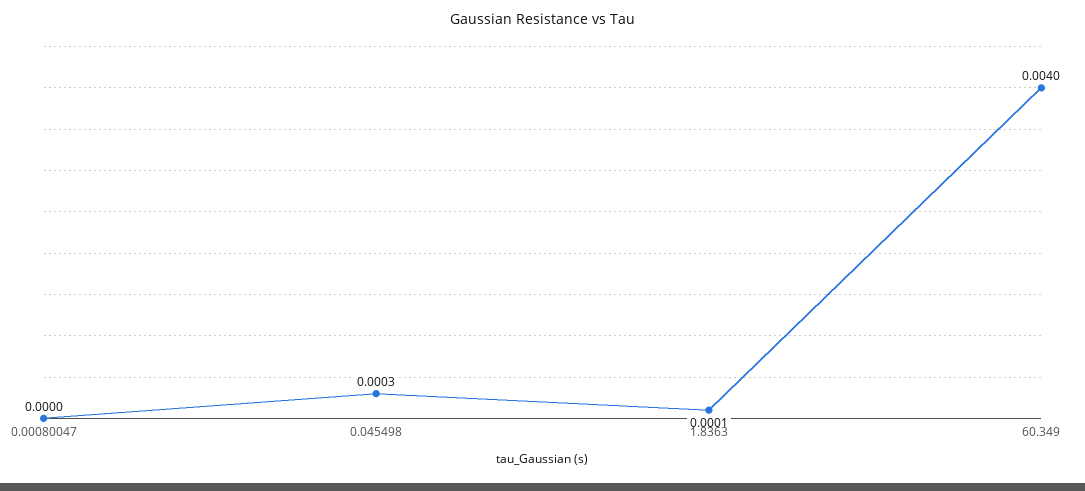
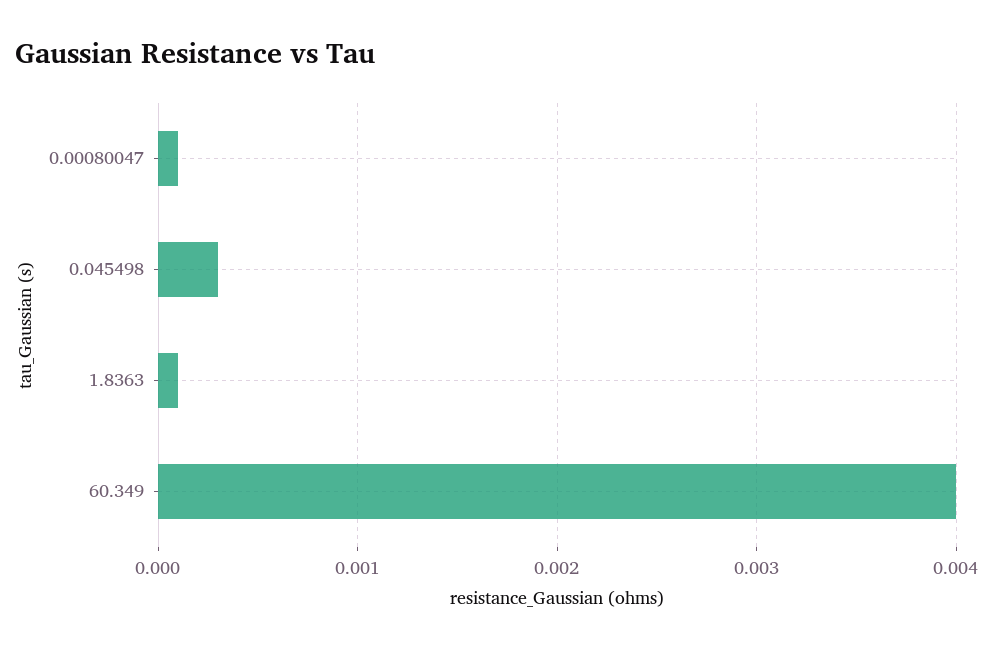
  {
-   "0.00080047": 0,
+   "0.00080047": 0.0001,
    "0.045498": 0.0003,
    "1.8363": 0.0001,
    "60.349": 0.004
  }

